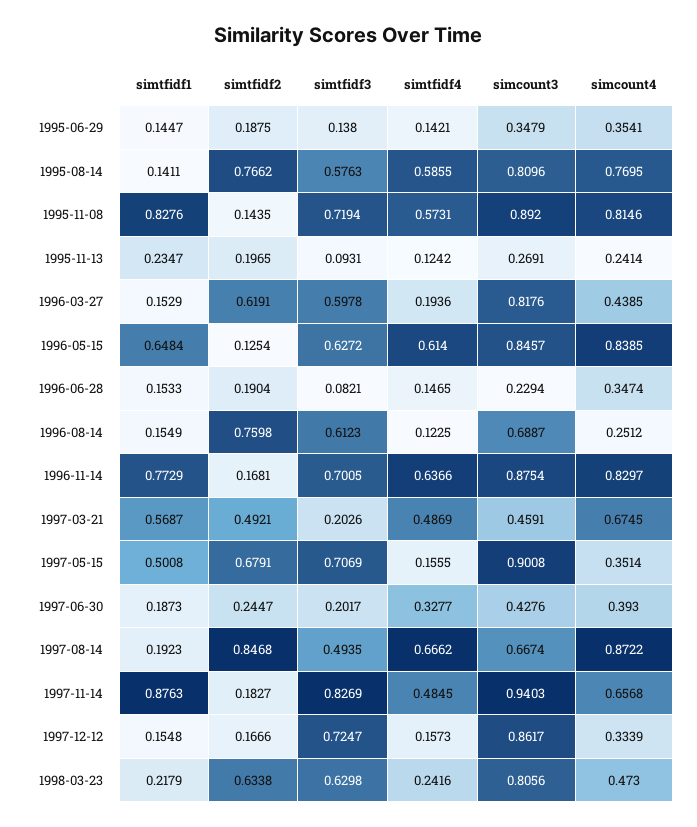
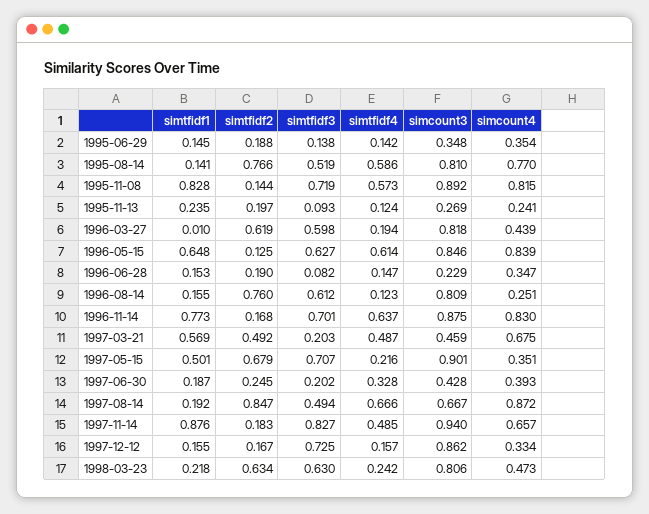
  {
    "simtfidf1": {
      "1995-06-29": 0.1447,
      "1995-08-14": 0.1411,
      "1995-11-08": 0.8276,
      "1995-11-13": 0.2347,
-     "1996-03-27": 0.1529,
+     "1996-03-27": 0.01,
      "1996-05-15": 0.6484,
      "1996-06-28": 0.1533,
      "1996-08-14": 0.1549,
      "1996-11-14": 0.7729,
      "1997-03-21": 0.5687,
      "1997-05-15": 0.5008,
      "1997-06-30": 0.1873,
      "1997-08-14": 0.1923,
      "1997-11-14": 0.8763,
      "1997-12-12": 0.1548,
      "1998-03-23": 0.2179
    },
    "simtfidf2": {
      "1995-06-29": 0.1875,
      "1995-08-14": 0.7662,
      "1995-11-08": 0.1435,
      "1995-11-13": 0.1965,
      "1996-03-27": 0.6191,
      "1996-05-15": 0.1254,
      "1996-06-28": 0.1904,
      "1996-08-14": 0.7598,
      "1996-11-14": 0.1681,
      "1997-03-21": 0.4921,
      "1997-05-15": 0.6791,
      "1997-06-30": 0.2447,
      "1997-08-14": 0.8468,
      "1997-11-14": 0.1827,
      "1997-12-12": 0.1666,
      "1998-03-23": 0.6338
    },
    "simtfidf3": {
      "1995-06-29": 0.138,
-     "1995-08-14": 0.5763,
+     "1995-08-14": 0.519,
      "1995-11-08": 0.7194,
      "1995-11-13": 0.0931,
      "1996-03-27": 0.5978,
      "1996-05-15": 0.6272,
      "1996-06-28": 0.0821,
      "1996-08-14": 0.6123,
      "1996-11-14": 0.7005,
      "1997-03-21": 0.2026,
      "1997-05-15": 0.7069,
      "1997-06-30": 0.2017,
      "1997-08-14": 0.4935,
      "1997-11-14": 0.8269,
      "1997-12-12": 0.7247,
      "1998-03-23": 0.6298
    },
    "simtfidf4": {
      "1995-06-29": 0.1421,
      "1995-08-14": 0.5855,
      "1995-11-08": 0.5731,
      "1995-11-13": 0.1242,
      "1996-03-27": 0.1936,
      "1996-05-15": 0.614,
      "1996-06-28": 0.1465,
      "1996-08-14": 0.1225,
      "1996-11-14": 0.6366,
      "1997-03-21": 0.4869,
-     "1997-05-15": 0.1555,
+     "1997-05-15": 0.216,
      "1997-06-30": 0.3277,
      "1997-08-14": 0.6662,
      "1997-11-14": 0.4845,
      "1997-12-12": 0.1573,
      "1998-03-23": 0.2416
    },
    "simcount3": {
      "1995-06-29": 0.3479,
      "1995-08-14": 0.8096,
      "1995-11-08": 0.892,
      "1995-11-13": 0.2691,
      "1996-03-27": 0.8176,
      "1996-05-15": 0.8457,
      "1996-06-28": 0.2294,
-     "1996-08-14": 0.6887,
+     "1996-08-14": 0.809,
      "1996-11-14": 0.8754,
      "1997-03-21": 0.4591,
      "1997-05-15": 0.9008,
      "1997-06-30": 0.4276,
      "1997-08-14": 0.6674,
      "1997-11-14": 0.9403,
      "1997-12-12": 0.8617,
      "1998-03-23": 0.8056
    },
    "simcount4": {
      "1995-06-29": 0.3541,
      "1995-08-14": 0.7695,
      "1995-11-08": 0.8146,
      "1995-11-13": 0.2414,
      "1996-03-27": 0.4385,
      "1996-05-15": 0.8385,
      "1996-06-28": 0.3474,
      "1996-08-14": 0.2512,
      "1996-11-14": 0.8297,
      "1997-03-21": 0.6745,
      "1997-05-15": 0.3514,
      "1997-06-30": 0.393,
      "1997-08-14": 0.8722,
      "1997-11-14": 0.6568,
      "1997-12-12": 0.3339,
      "1998-03-23": 0.473
    }
  }

